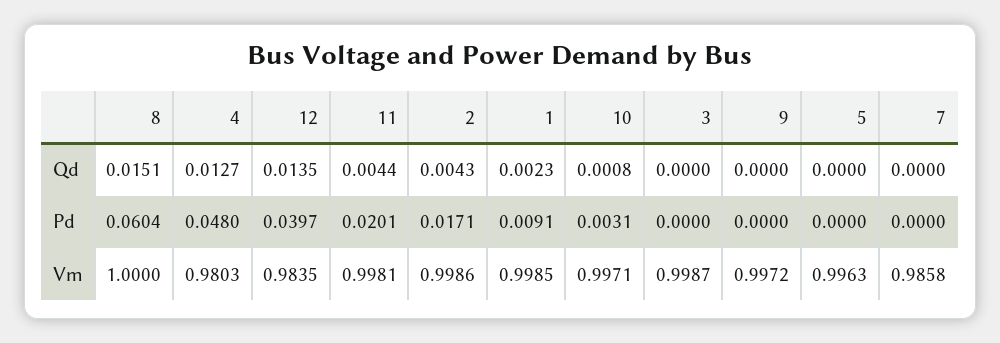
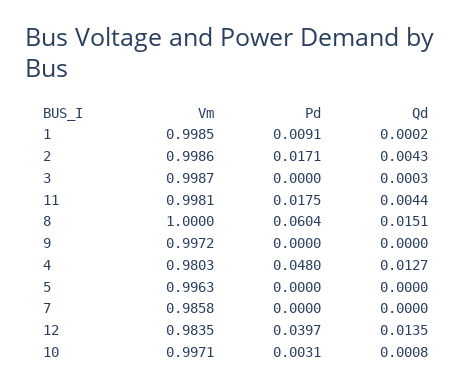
  {
    "8": {
      "Qd": 0.0151,
      "Pd": 0.0604,
      "Vm": 1
    },
    "4": {
      "Qd": 0.0127,
      "Pd": 0.048,
      "Vm": 0.9803
    },
    "12": {
      "Qd": 0.0135,
      "Pd": 0.0397,
      "Vm": 0.9835
    },
    "11": {
      "Qd": 0.0044,
-     "Pd": 0.0201,
+     "Pd": 0.0175,
      "Vm": 0.9981
    },
    "2": {
      "Qd": 0.0043,
      "Pd": 0.0171,
      "Vm": 0.9986
    },
    "1": {
-     "Qd": 0.0023,
+     "Qd": 0.0002,
      "Pd": 0.0091,
      "Vm": 0.9985
    },
    "10": {
      "Qd": 0.0008,
      "Pd": 0.0031,
      "Vm": 0.9971
    },
    "3": {
-     "Qd": 0,
+     "Qd": 0.0003,
      "Pd": 0,
      "Vm": 0.9987
    },
    "9": {
      "Qd": 0,
      "Pd": 0,
      "Vm": 0.9972
    },
    "5": {
      "Qd": 0,
      "Pd": 0,
      "Vm": 0.9963
    },
    "7": {
      "Qd": 0,
      "Pd": 0,
      "Vm": 0.9858
    }
  }

